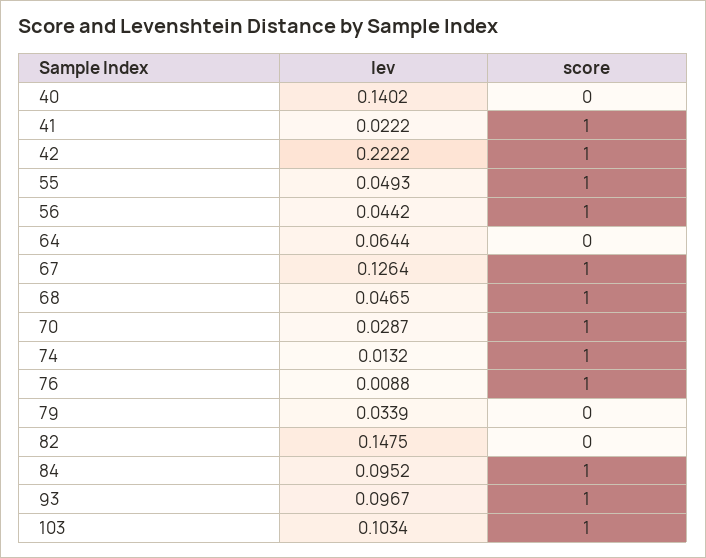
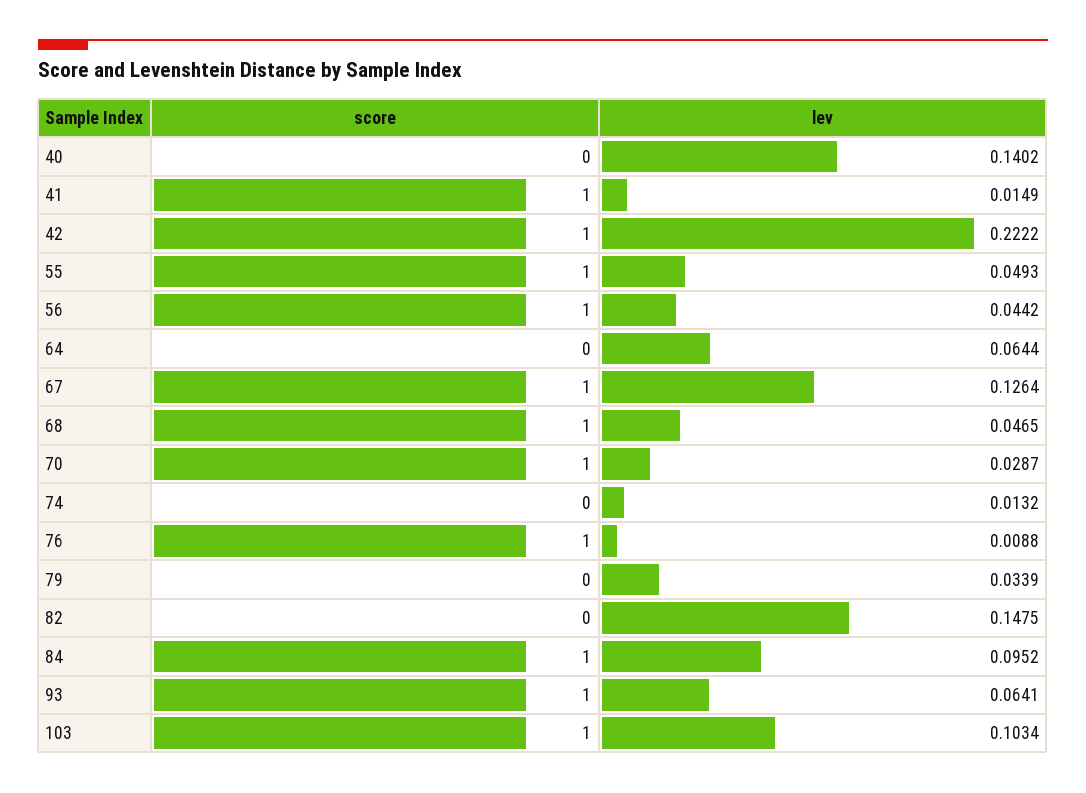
  {
    "lev": {
      "40": 0.1402,
-     "41": 0.0222,
+     "41": 0.0149,
      "42": 0.2222,
      "55": 0.0493,
      "56": 0.0442,
      "64": 0.0644,
      "67": 0.1264,
      "68": 0.0465,
      "70": 0.0287,
      "74": 0.0132,
      "76": 0.0088,
      "79": 0.0339,
      "82": 0.1475,
      "84": 0.0952,
-     "93": 0.0967,
+     "93": 0.0641,
      "103": 0.1034
    },
    "score": {
      "40": 0,
      "41": 1,
      "42": 1,
      "55": 1,
      "56": 1,
      "64": 0,
      "67": 1,
      "68": 1,
      "70": 1,
-     "74": 1,
+     "74": 0,
      "76": 1,
      "79": 0,
      "82": 0,
      "84": 1,
      "93": 1,
      "103": 1
    }
  }

